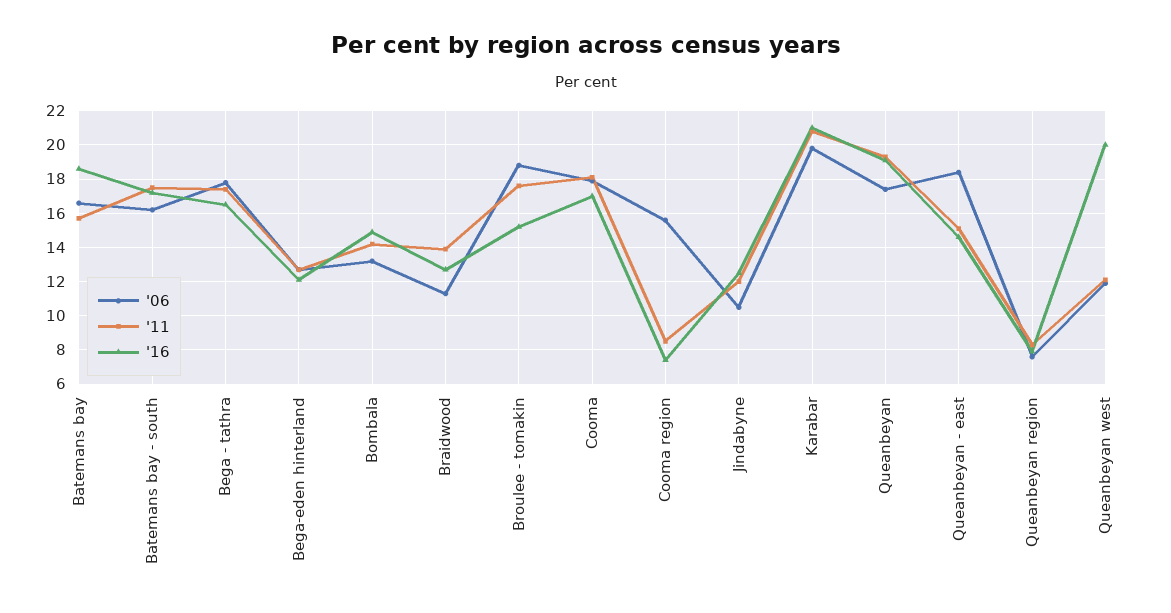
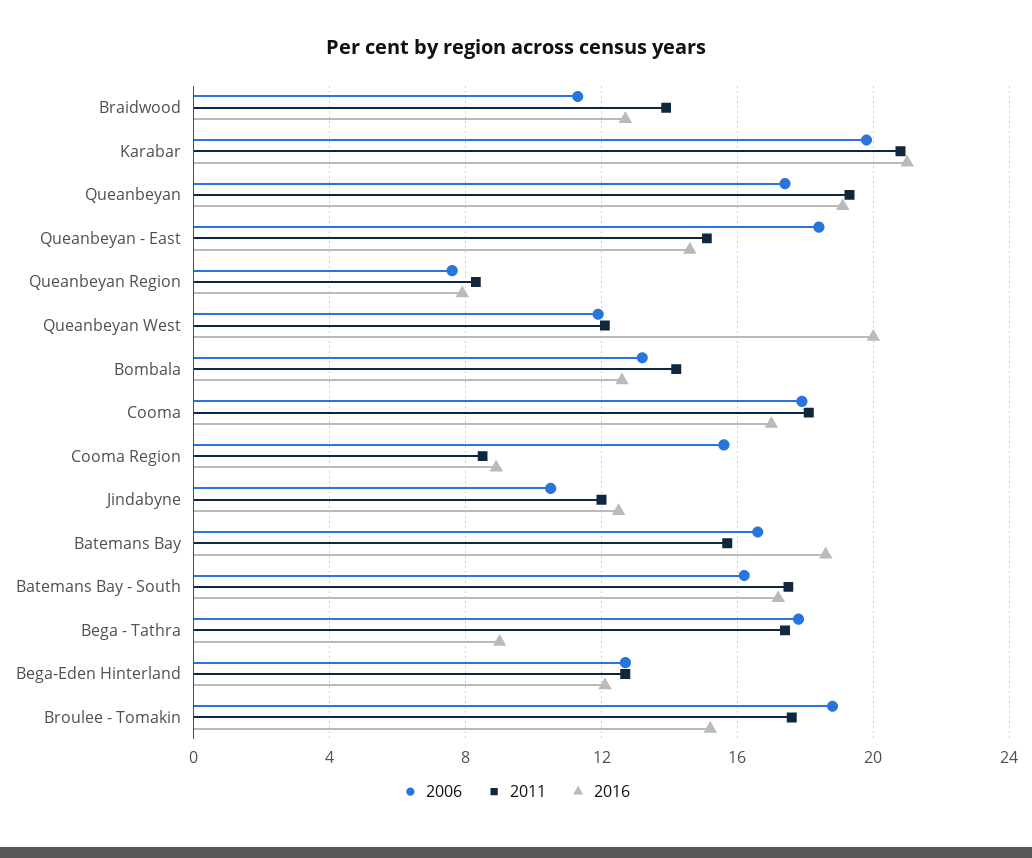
  {
    "'06": {
      "Batemans bay": 16.5,
      "Batemans bay - south": 16,
      "Bega - tathra": 18,
      "Bega-eden hinterland": 12.5,
      "Bombala": 13,
      "Braidwood": 11.5,
      "Broulee - tomakin": 19,
      "Cooma": 18,
      "Cooma region": 15.5,
      "Jindabyne": 10.5,
      "Karabar": 20,
      "Queanbeyan": 17.5,
      "Queanbeyan - east": 18.5,
      "Queanbeyan region": 7.5,
      "Queanbeyan west": 12
    },
    "'11": {
      "Batemans bay": 15.5,
      "Batemans bay - south": 17.5,
      "Bega - tathra": 17.5,
      "Bega-eden hinterland": 12.5,
      "Bombala": 14,
      "Braidwood": 14,
      "Broulee - tomakin": 17.5,
      "Cooma": 18,
      "Cooma region": 8.5,
      "Jindabyne": 12,
      "Karabar": 21,
      "Queanbeyan": 19.5,
      "Queanbeyan - east": 15,
      "Queanbeyan region": 8.5,
      "Queanbeyan west": 12
    },
    "'16": {
      "Batemans bay": 18.5,
      "Batemans bay - south": 17,
-     "Bega - tathra": 16.5,
+     "Bega - tathra": 9,
      "Bega-eden hinterland": 12,
-     "Bombala": 15,
+     "Bombala": 12.5,
      "Braidwood": 12.5,
      "Broulee - tomakin": 15,
      "Cooma": 17,
-     "Cooma region": 7.5,
+     "Cooma region": 9,
      "Jindabyne": 12.5,
      "Karabar": 21,
      "Queanbeyan": 19,
      "Queanbeyan - east": 14.5,
      "Queanbeyan region": 8,
      "Queanbeyan west": 20
    }
  }

